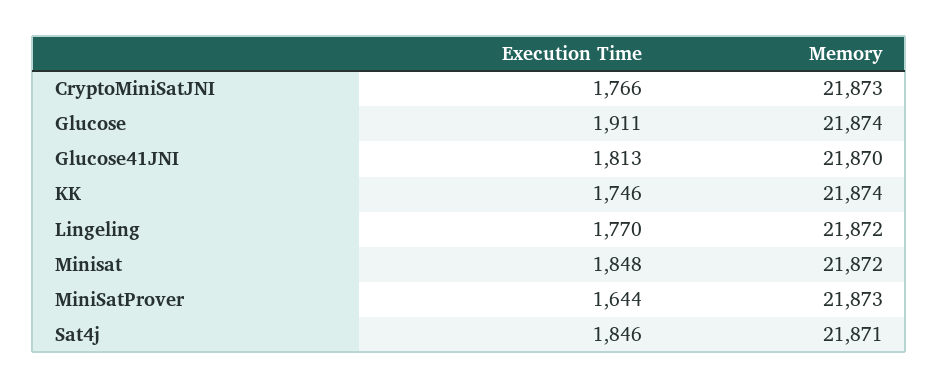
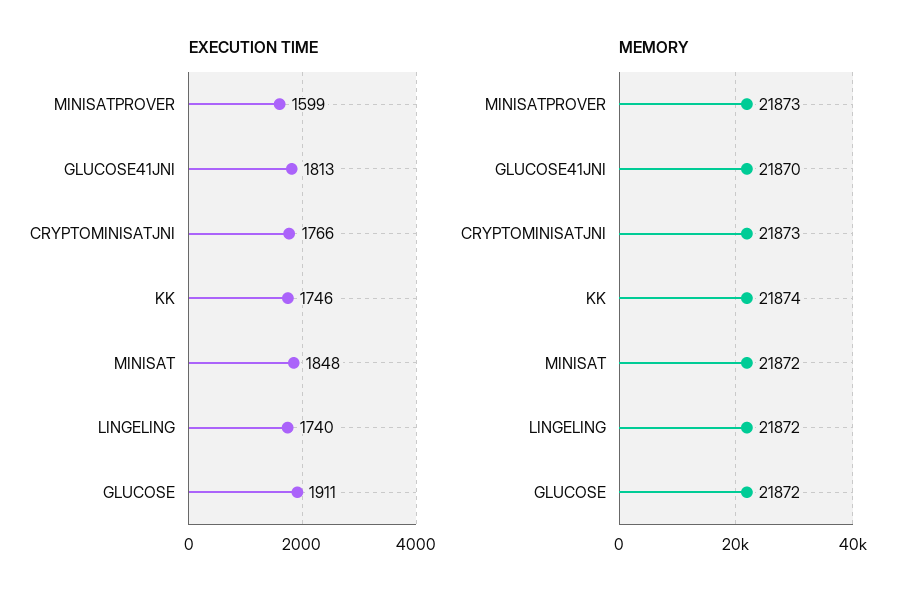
  {
    "Execution Time": {
      "CryptoMiniSatJNI": 1766,
      "Glucose": 1911,
      "Glucose41JNI": 1813,
      "KK": 1746,
-     "Lingeling": 1770,
+     "Lingeling": 1740,
      "Minisat": 1848,
-     "MiniSatProver": 1644,
+     "MiniSatProver": 1599
-     "Sat4j": 1846
    },
    "Memory": {
      "CryptoMiniSatJNI": 21873,
-     "Glucose": 21874,
+     "Glucose": 21872,
      "Glucose41JNI": 21870,
      "KK": 21874,
      "Lingeling": 21872,
      "Minisat": 21872,
-     "MiniSatProver": 21873,
+     "MiniSatProver": 21873
-     "Sat4j": 21871
    }
  }

